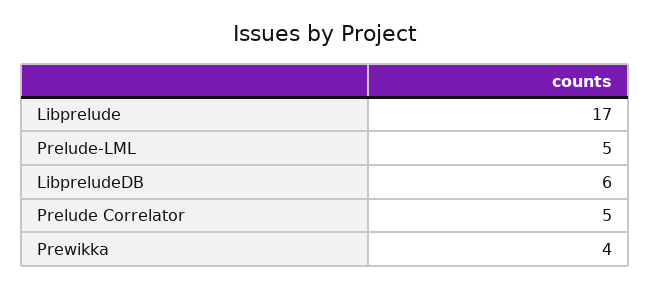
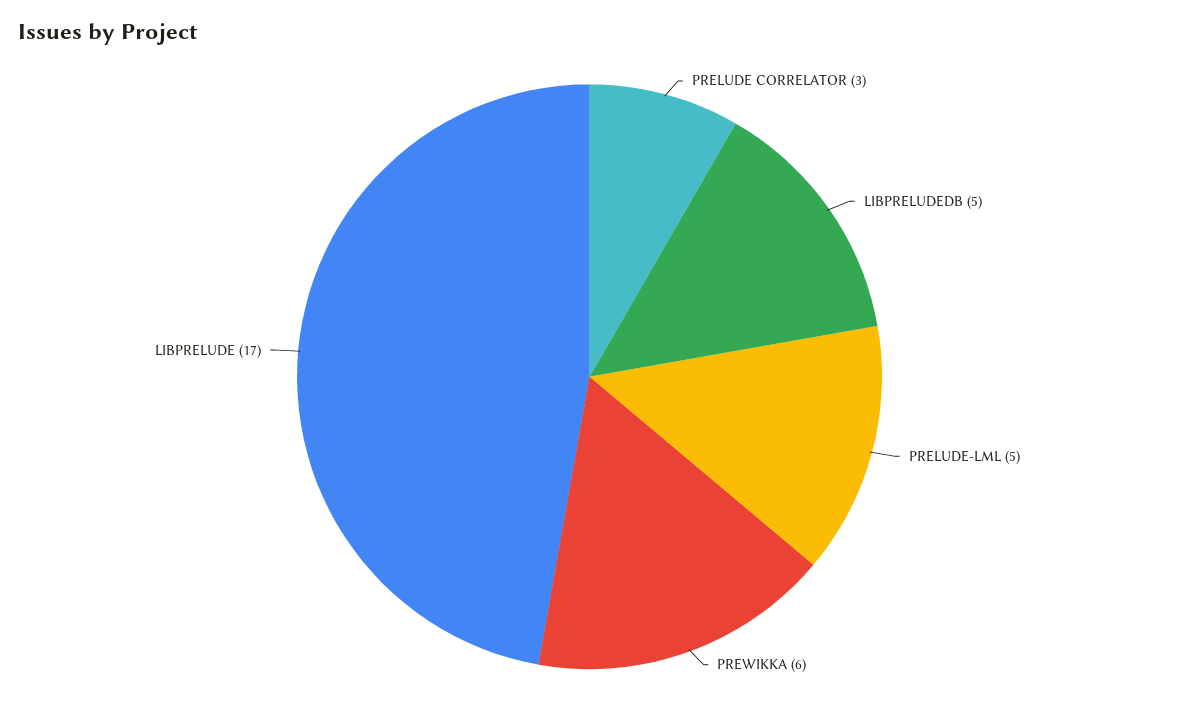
  {
    "Libprelude": 17,
    "Prelude-LML": 5,
-   "LibpreludeDB": 6,
+   "LibpreludeDB": 5,
-   "Prelude Correlator": 5,
+   "Prelude Correlator": 3,
-   "Prewikka": 4
+   "Prewikka": 6
  }

